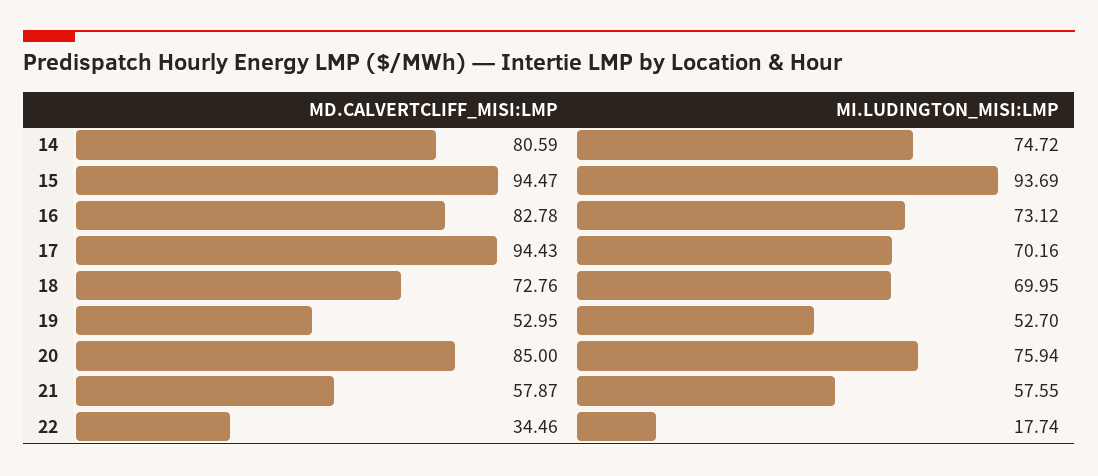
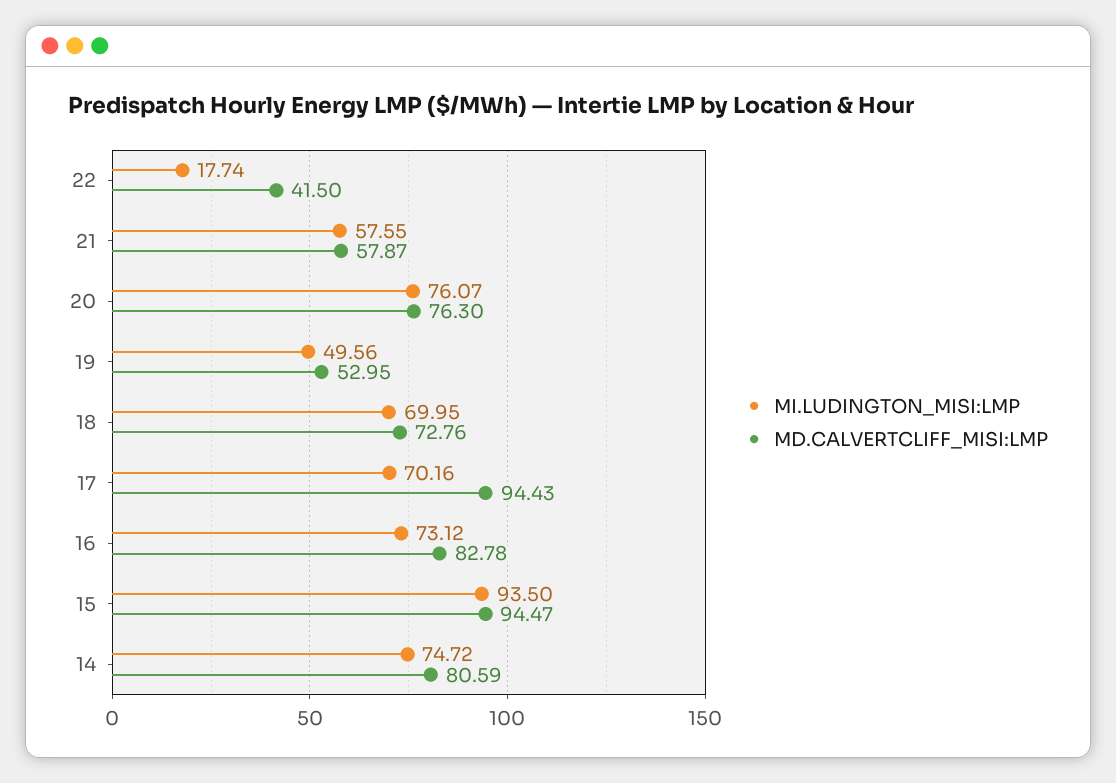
  {
    "MD.CALVERTCLIFF_MISI:LMP": {
      "14": 80.59,
      "15": 94.47,
      "16": 82.78,
      "17": 94.43,
      "18": 72.76,
      "19": 52.95,
-     "20": 85,
+     "20": 76.3,
      "21": 57.87,
-     "22": 34.46
+     "22": 41.5
    },
    "MI.LUDINGTON_MISI:LMP": {
      "14": 74.72,
-     "15": 93.69,
+     "15": 93.5,
      "16": 73.12,
      "17": 70.16,
      "18": 69.95,
-     "19": 52.7,
+     "19": 49.56,
-     "20": 75.94,
+     "20": 76.07,
      "21": 57.55,
      "22": 17.74
    }
  }

